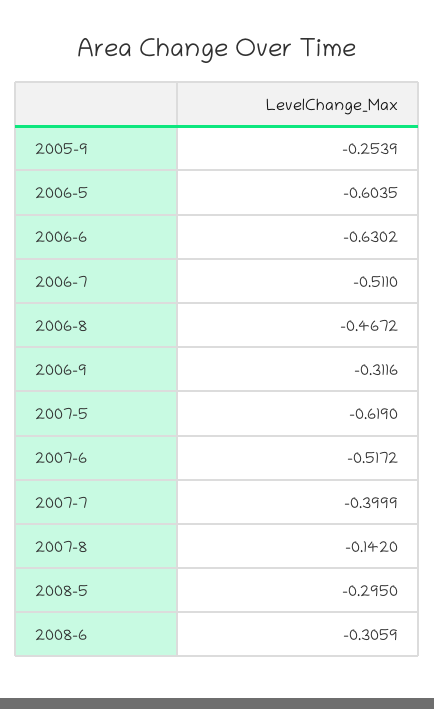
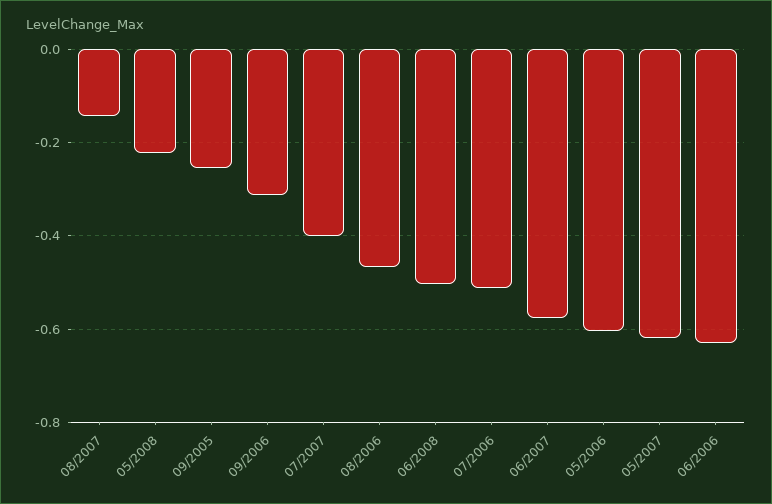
  {
    "2005-9": -0.2539,
    "2006-5": -0.6035,
    "2006-6": -0.6302,
    "2006-7": -0.511,
    "2006-8": -0.4672,
    "2006-9": -0.3116,
    "2007-5": -0.619,
-   "2007-6": -0.5172,
+   "2007-6": -0.58,
    "2007-7": -0.3999,
    "2007-8": -0.142,
-   "2008-5": -0.295,
+   "2008-5": -0.22,
-   "2008-6": -0.3059
+   "2008-6": -0.5
  }

